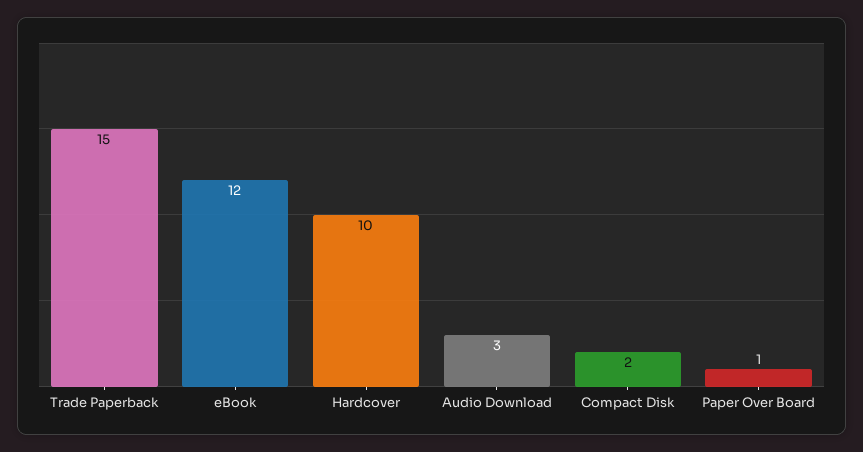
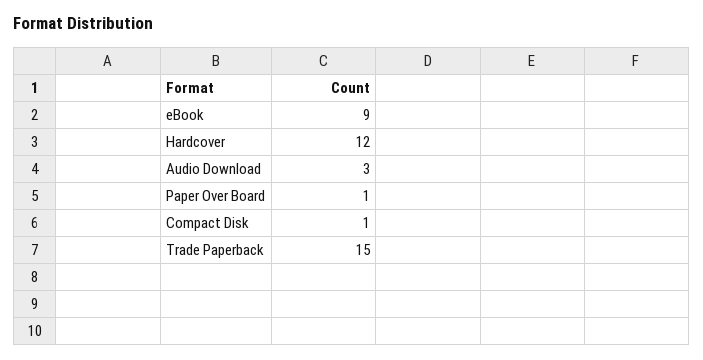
  {
    "Trade Paperback": 15,
-   "eBook": 12,
+   "eBook": 9,
-   "Hardcover": 10,
+   "Hardcover": 12,
    "Audio Download": 3,
-   "Compact Disk": 2,
+   "Compact Disk": 1,
    "Paper Over Board": 1
  }

